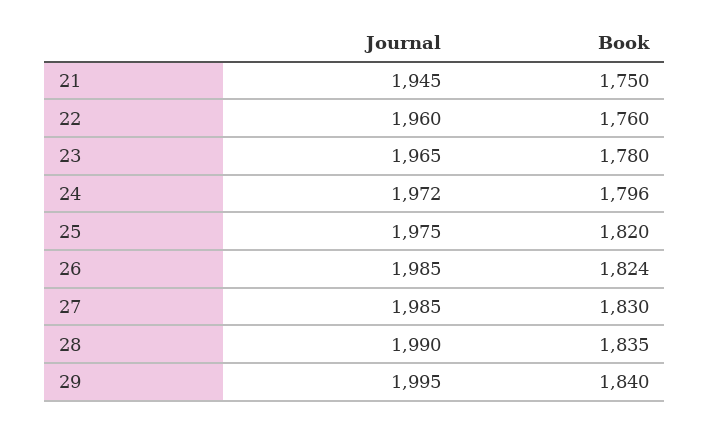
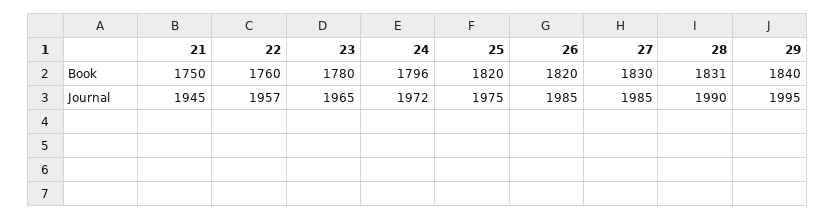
  {
    "Journal": {
      "21": 1945,
-     "22": 1960,
+     "22": 1957,
      "23": 1965,
      "24": 1972,
      "25": 1975,
      "26": 1985,
      "27": 1985,
      "28": 1990,
      "29": 1995
    },
    "Book": {
      "21": 1750,
      "22": 1760,
      "23": 1780,
      "24": 1796,
      "25": 1820,
-     "26": 1824,
+     "26": 1820,
      "27": 1830,
-     "28": 1835,
+     "28": 1831,
      "29": 1840
    }
  }

